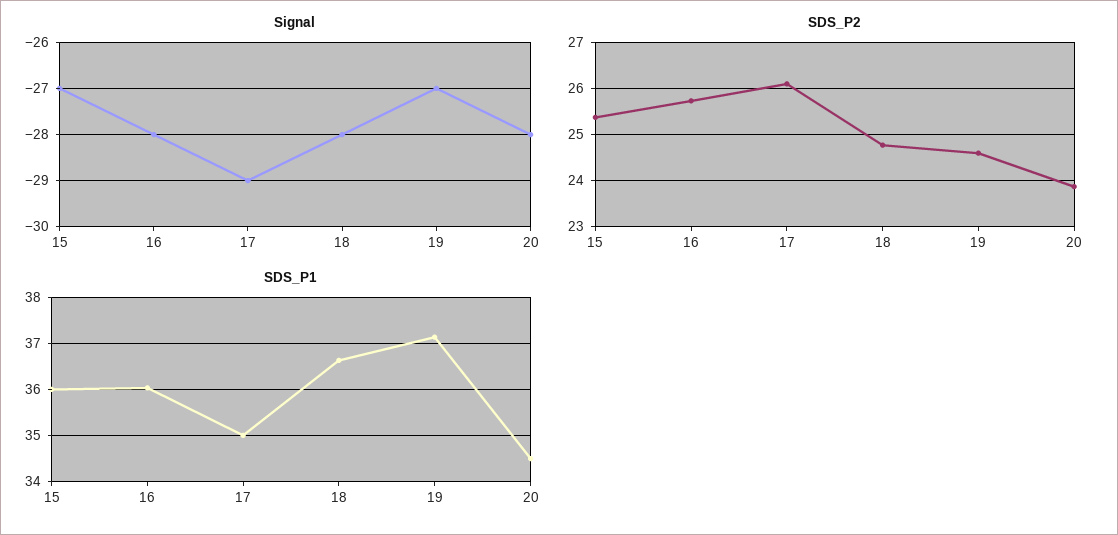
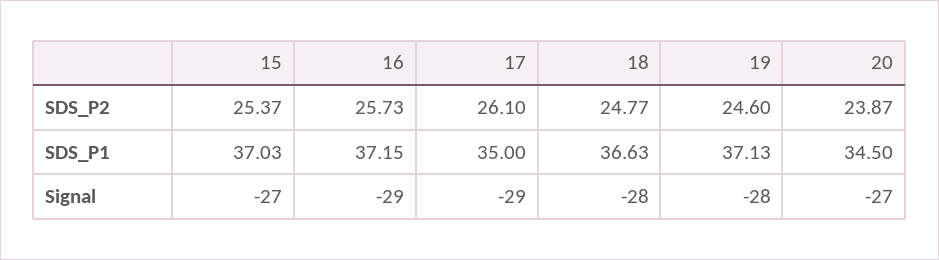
  {
    "Signal": {
      "15": -27,
-     "16": -28,
+     "16": -29,
      "17": -29,
      "18": -28,
-     "19": -27,
+     "19": -28,
-     "20": -28
+     "20": -27
    },
    "SDS_P2": {
      "15": 25.37,
      "16": 25.73,
      "17": 26.1,
      "18": 24.77,
      "19": 24.6,
      "20": 23.87
    },
    "SDS_P1": {
-     "15": 36,
+     "15": 37.03,
-     "16": 36,
+     "16": 37.15,
      "17": 35,
      "18": 36.63,
      "19": 37.13,
      "20": 34.5
    }
  }

